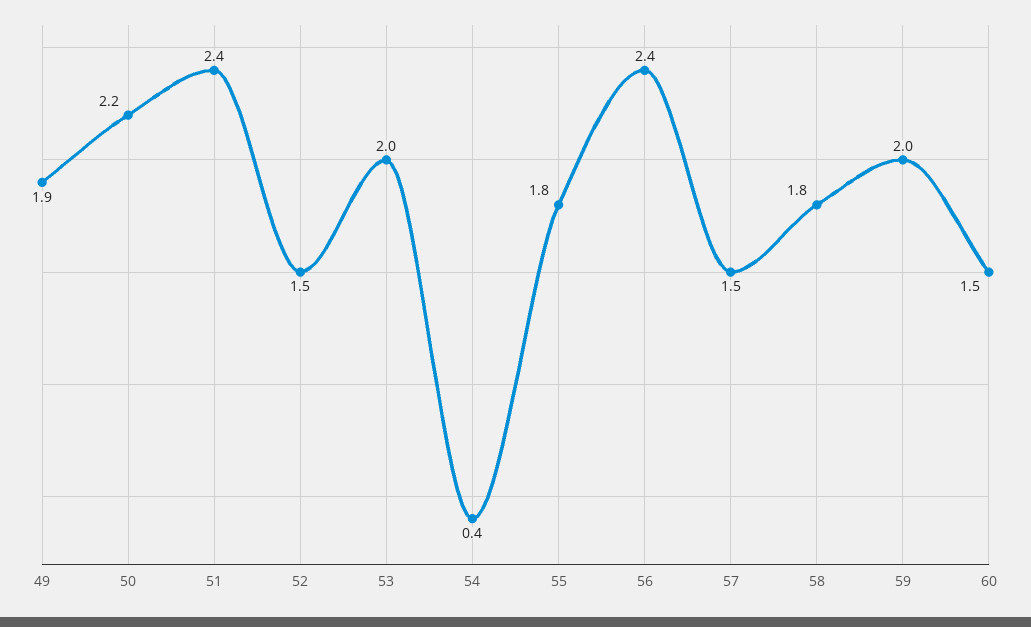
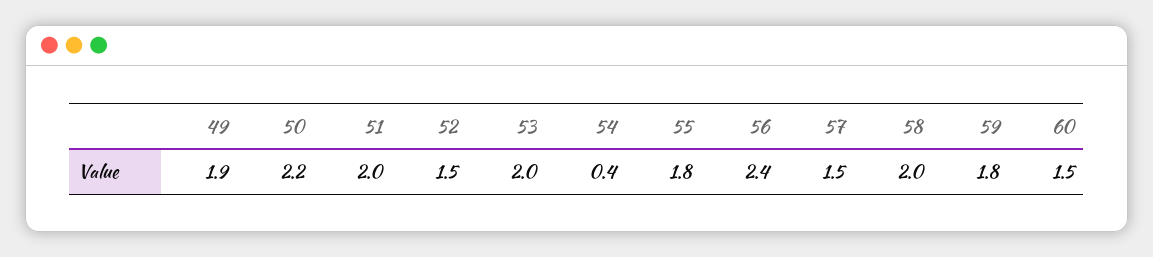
  {
    "49": 1.9,
    "50": 2.2,
-   "51": 2.4,
+   "51": 2,
    "52": 1.5,
    "53": 2,
    "54": 0.4,
    "55": 1.8,
    "56": 2.4,
    "57": 1.5,
-   "58": 1.8,
+   "58": 2,
-   "59": 2,
+   "59": 1.8,
    "60": 1.5
  }

